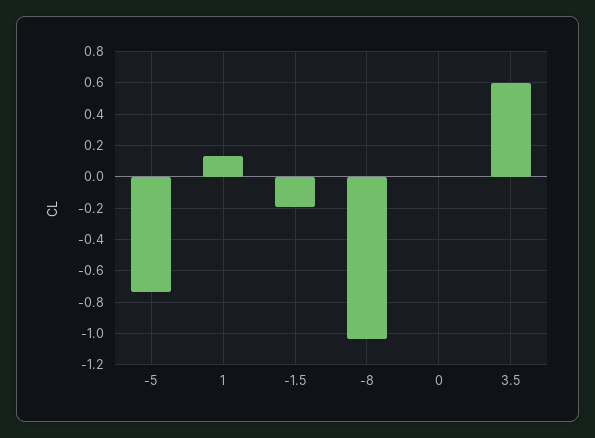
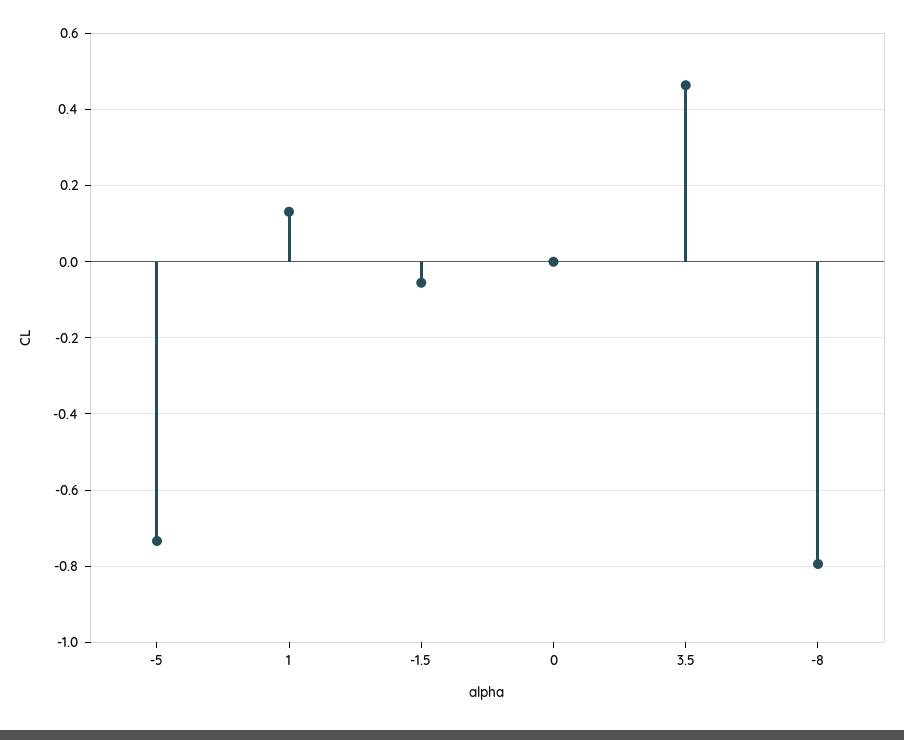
  {
    "-5": -0.74,
    "1": 0.14,
-   "-1.5": -0.2,
+   "-1.5": -0.06,
-   "-8": -1.05,
+   "-8": -0.8,
    "0": 0,
-   "3.5": 0.6
+   "3.5": 0.46
  }

